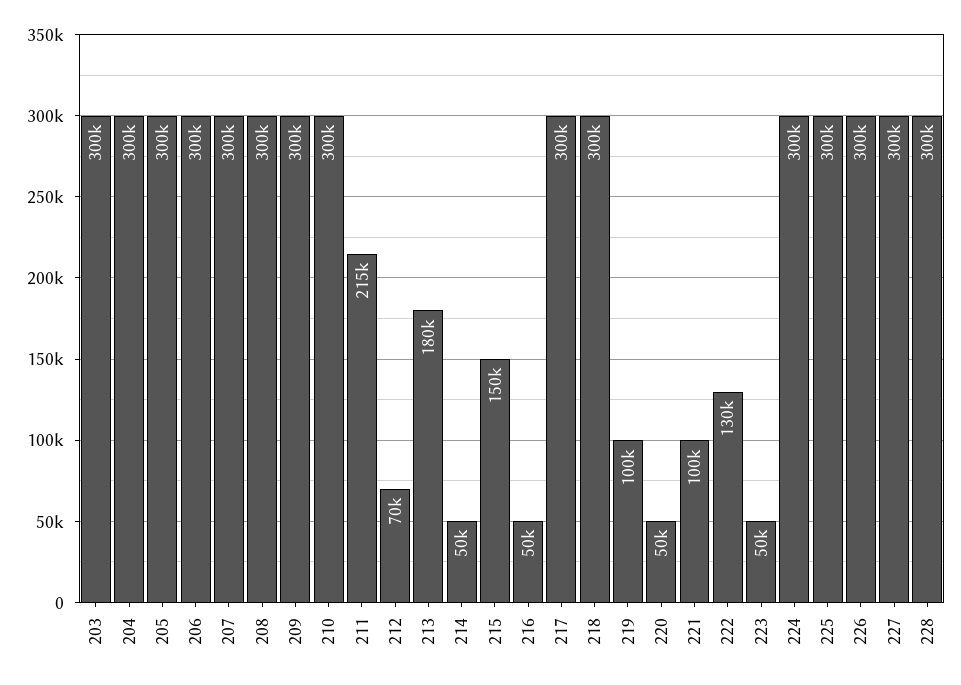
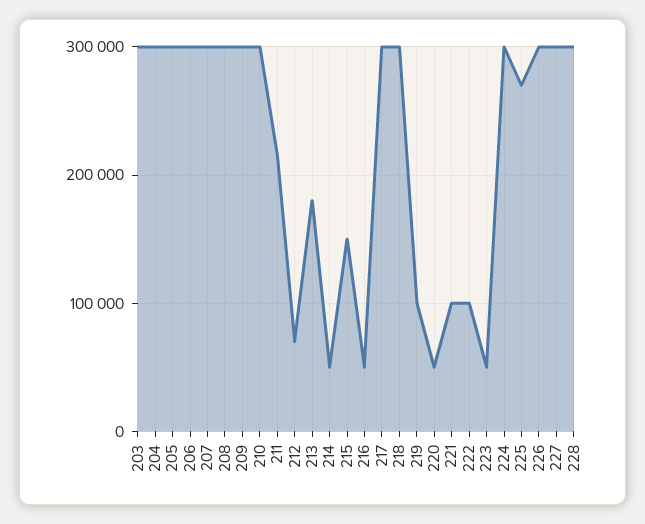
  {
    "203": 300000,
    "204": 300000,
    "205": 300000,
    "206": 300000,
    "207": 300000,
    "208": 300000,
    "209": 300000,
    "210": 300000,
    "211": 215000,
    "212": 70000,
    "213": 180000,
    "214": 50000,
    "215": 150000,
    "216": 50000,
    "217": 300000,
    "218": 300000,
    "219": 100000,
    "220": 50000,
    "221": 100000,
-   "222": 130000,
+   "222": 100000,
    "223": 50000,
    "224": 300000,
-   "225": 300000,
+   "225": 270000,
    "226": 300000,
    "227": 300000,
    "228": 300000
  }

